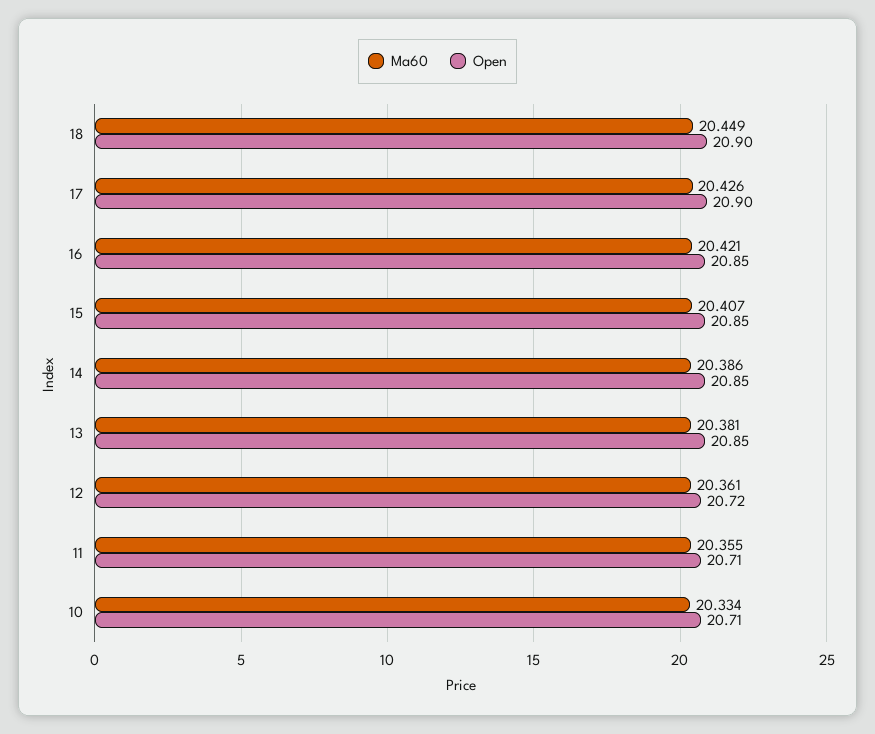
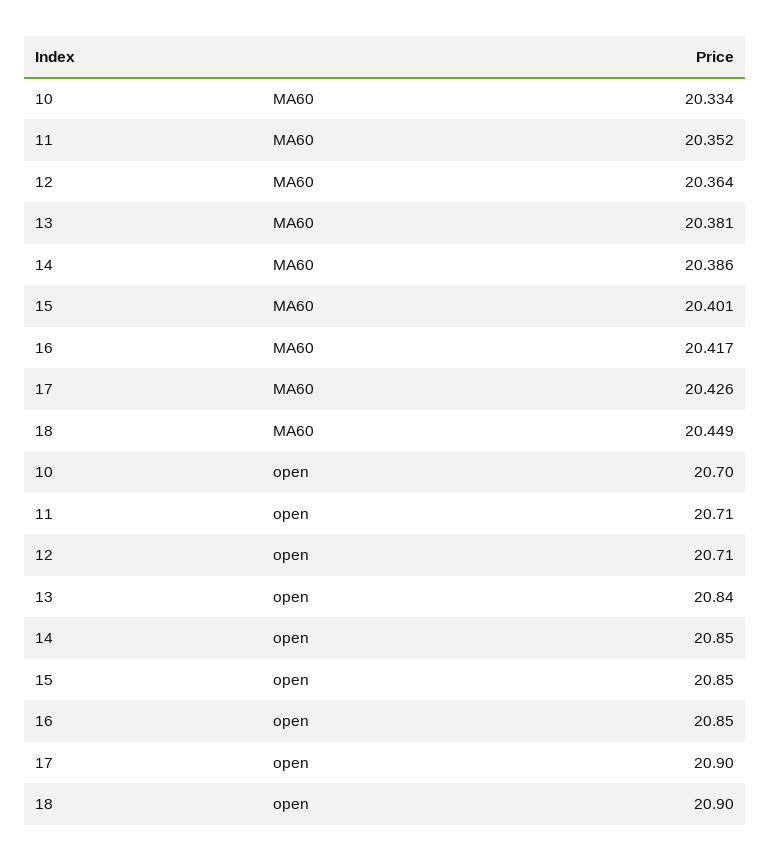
  {
    "Ma60": {
      "18": 20.449,
      "17": 20.426,
-     "16": 20.421,
+     "16": 20.417,
-     "15": 20.407,
+     "15": 20.401,
      "14": 20.386,
      "13": 20.381,
-     "12": 20.361,
+     "12": 20.364,
-     "11": 20.355,
+     "11": 20.352,
      "10": 20.334
    },
    "Open": {
      "18": 20.9,
      "17": 20.9,
      "16": 20.85,
      "15": 20.85,
      "14": 20.85,
-     "13": 20.85,
+     "13": 20.84,
-     "12": 20.72,
+     "12": 20.71,
      "11": 20.71,
-     "10": 20.71
+     "10": 20.7
    }
  }

